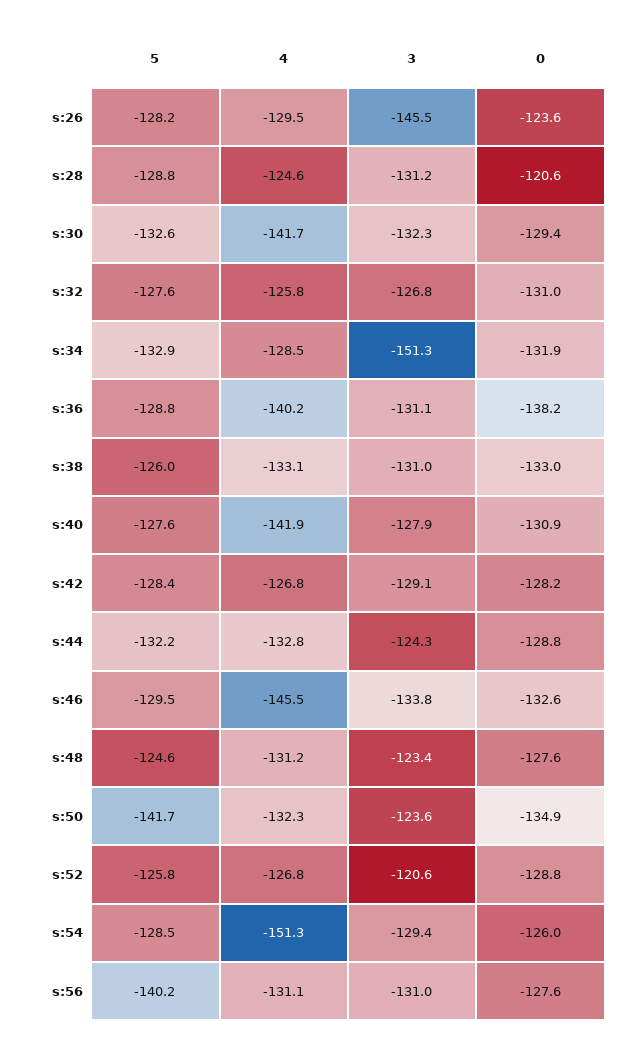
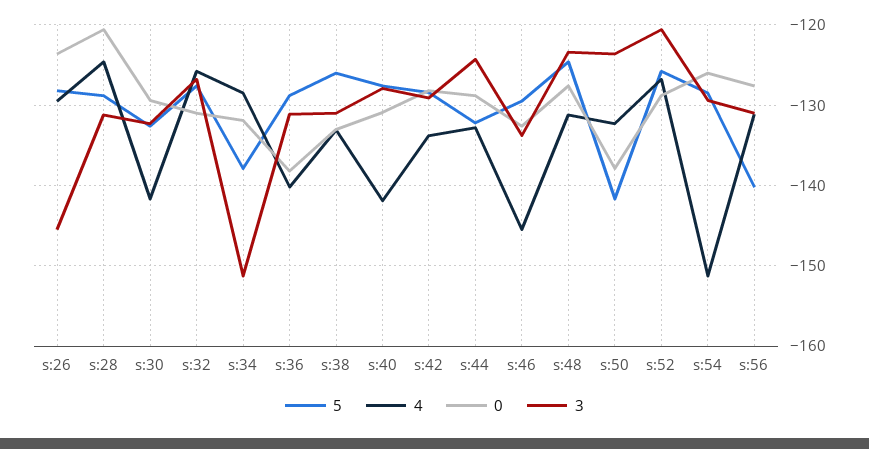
  {
    "5": {
      "s:26": -128.2,
      "s:28": -128.8,
      "s:30": -132.6,
      "s:32": -127.6,
-     "s:34": -132.9,
+     "s:34": -138,
      "s:36": -128.8,
      "s:38": -126,
      "s:40": -127.6,
      "s:42": -128.4,
      "s:44": -132.2,
      "s:46": -129.5,
      "s:48": -124.6,
      "s:50": -141.7,
      "s:52": -125.8,
      "s:54": -128.5,
      "s:56": -140.2
    },
    "4": {
      "s:26": -129.5,
      "s:28": -124.6,
      "s:30": -141.7,
      "s:32": -125.8,
      "s:34": -128.5,
      "s:36": -140.2,
      "s:38": -133.1,
      "s:40": -141.9,
-     "s:42": -126.8,
+     "s:42": -134,
      "s:44": -132.8,
      "s:46": -145.5,
      "s:48": -131.2,
      "s:50": -132.3,
      "s:52": -126.8,
      "s:54": -151.3,
      "s:56": -131.1
    },
    "3": {
      "s:26": -145.5,
      "s:28": -131.2,
      "s:30": -132.3,
      "s:32": -126.8,
      "s:34": -151.3,
      "s:36": -131.1,
      "s:38": -131,
      "s:40": -127.9,
      "s:42": -129.1,
      "s:44": -124.3,
      "s:46": -133.8,
      "s:48": -123.4,
      "s:50": -123.6,
      "s:52": -120.6,
      "s:54": -129.4,
      "s:56": -131
    },
    "0": {
      "s:26": -123.6,
      "s:28": -120.6,
      "s:30": -129.4,
      "s:32": -131,
      "s:34": -131.9,
      "s:36": -138.2,
      "s:38": -133,
      "s:40": -130.9,
      "s:42": -128.2,
      "s:44": -128.8,
      "s:46": -132.6,
      "s:48": -127.6,
-     "s:50": -134.9,
+     "s:50": -138,
      "s:52": -128.8,
      "s:54": -126,
      "s:56": -127.6
    }
  }

